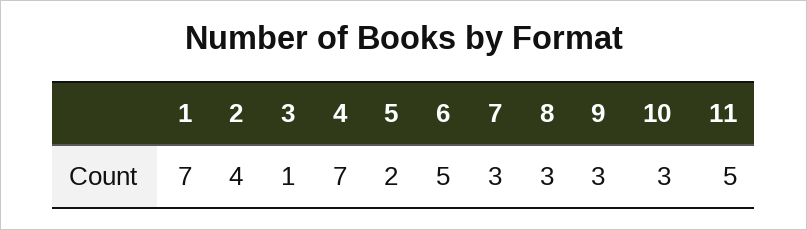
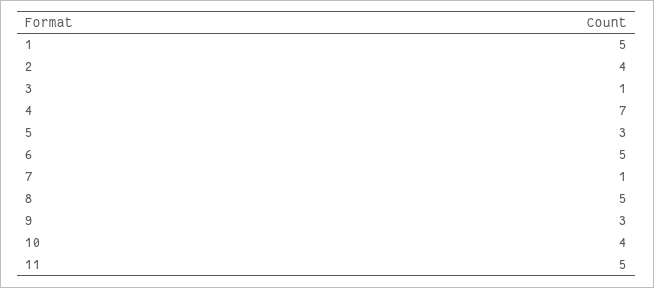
  {
-   "1": 7,
+   "1": 5,
    "2": 4,
    "3": 1,
    "4": 7,
-   "5": 2,
+   "5": 3,
    "6": 5,
-   "7": 3,
+   "7": 1,
-   "8": 3,
+   "8": 5,
    "9": 3,
-   "10": 3,
+   "10": 4,
    "11": 5
  }

